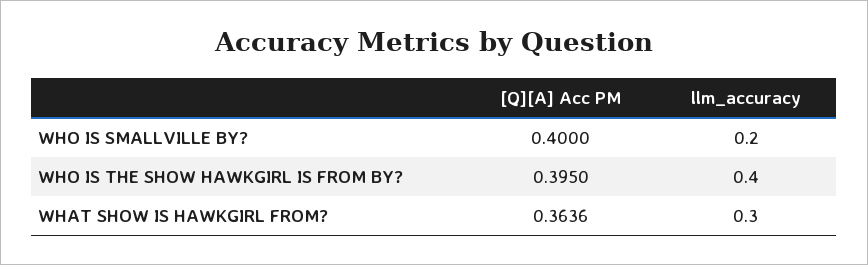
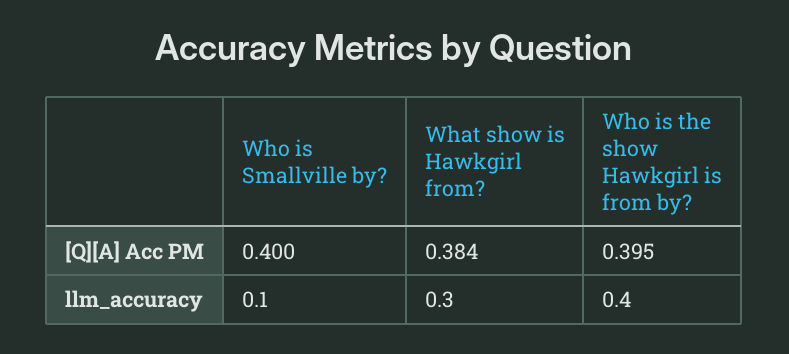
  {
    "[Q][A] Acc PM": {
      "WHO IS SMALLVILLE BY?": 0.4,
      "WHO IS THE SHOW HAWKGIRL IS FROM BY?": 0.395,
-     "WHAT SHOW IS HAWKGIRL FROM?": 0.3636
+     "WHAT SHOW IS HAWKGIRL FROM?": 0.384
    },
    "llm_accuracy": {
-     "WHO IS SMALLVILLE BY?": 0.2,
+     "WHO IS SMALLVILLE BY?": 0.1,
      "WHO IS THE SHOW HAWKGIRL IS FROM BY?": 0.4,
      "WHAT SHOW IS HAWKGIRL FROM?": 0.3
    }
  }

